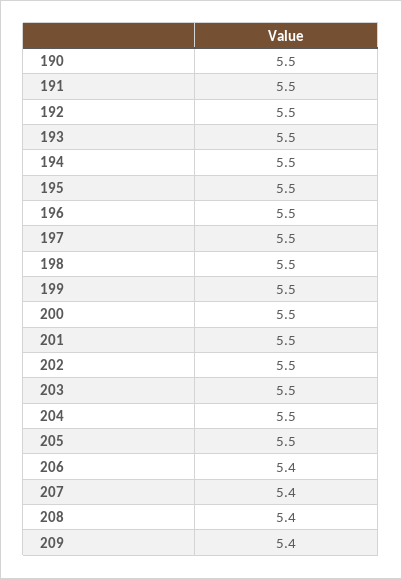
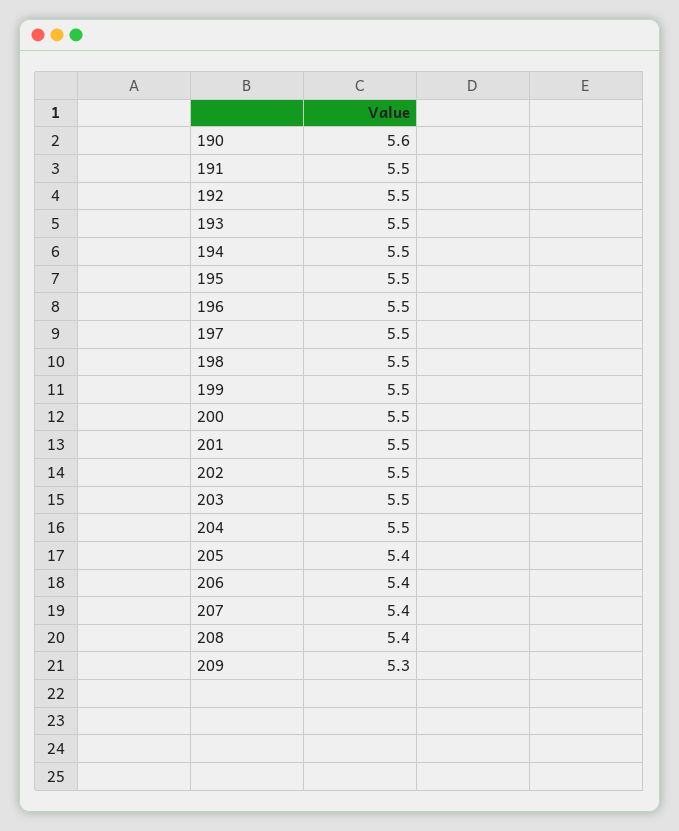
  {
-   "190": 5.5,
+   "190": 5.6,
    "191": 5.5,
    "192": 5.5,
    "193": 5.5,
    "194": 5.5,
    "195": 5.5,
    "196": 5.5,
    "197": 5.5,
    "198": 5.5,
    "199": 5.5,
    "200": 5.5,
    "201": 5.5,
    "202": 5.5,
    "203": 5.5,
    "204": 5.5,
-   "205": 5.5,
+   "205": 5.4,
    "206": 5.4,
    "207": 5.4,
    "208": 5.4,
-   "209": 5.4
+   "209": 5.3
  }

